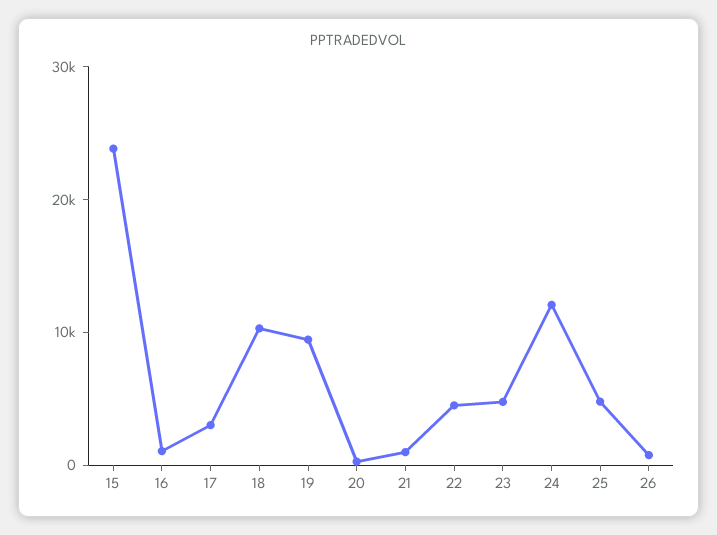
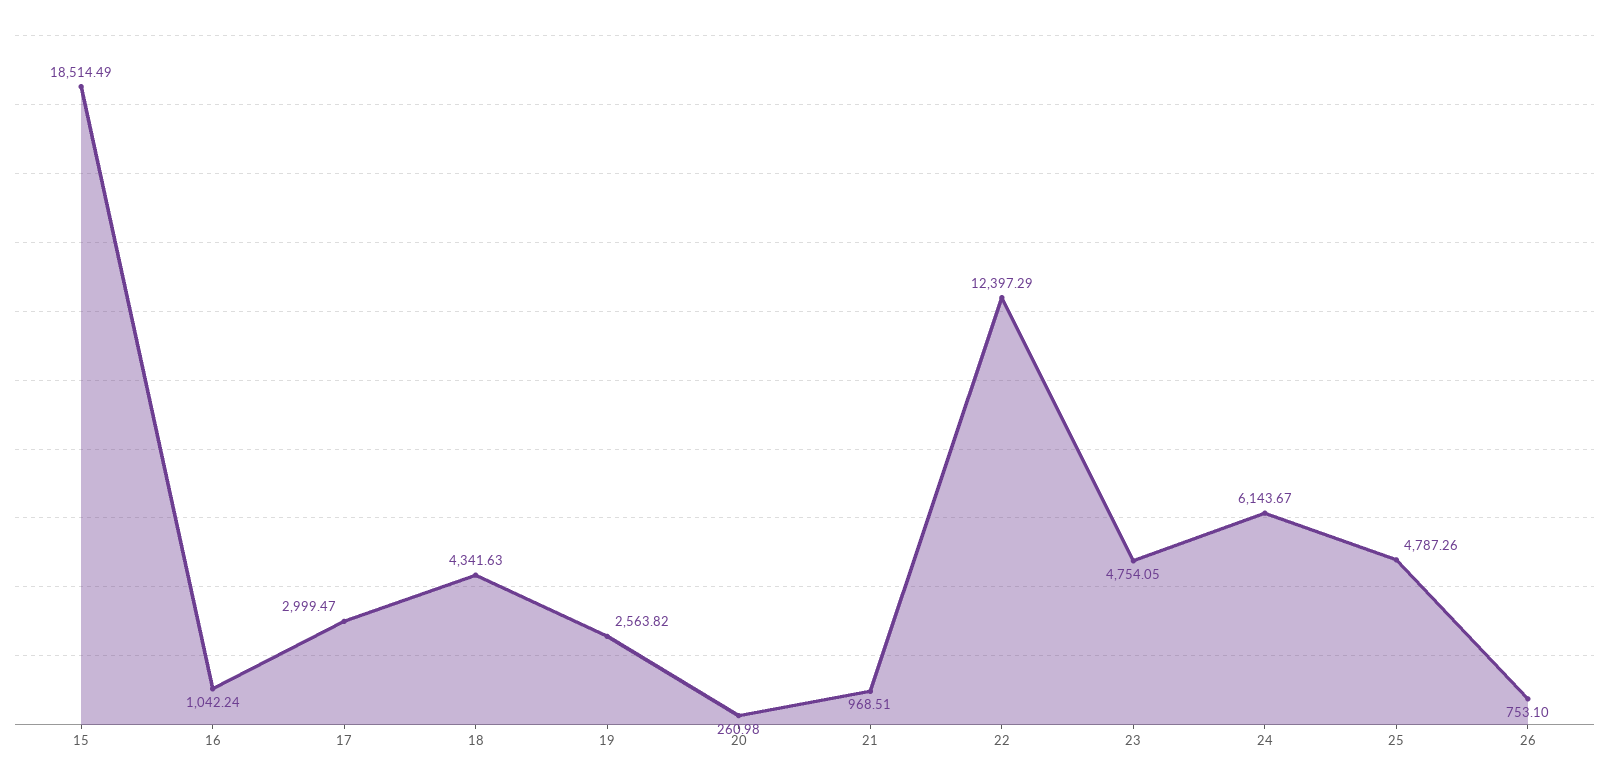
  {
-   "15": 24000,
+   "15": 18514.49,
    "16": 1042.24,
    "17": 2999.47,
-   "18": 10000,
+   "18": 4341.63,
-   "19": 10000,
+   "19": 2563.82,
    "20": 260.98,
    "21": 968.51,
-   "22": 4000,
+   "22": 12397.29,
    "23": 4754.05,
-   "24": 12000,
+   "24": 6143.67,
    "25": 4787.26,
    "26": 753.1
  }

